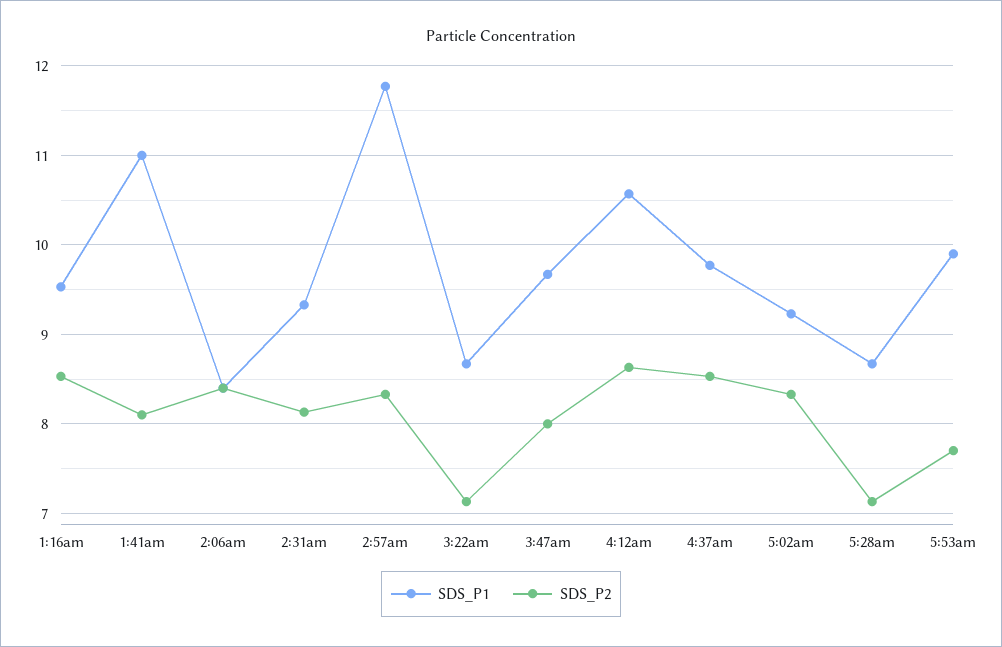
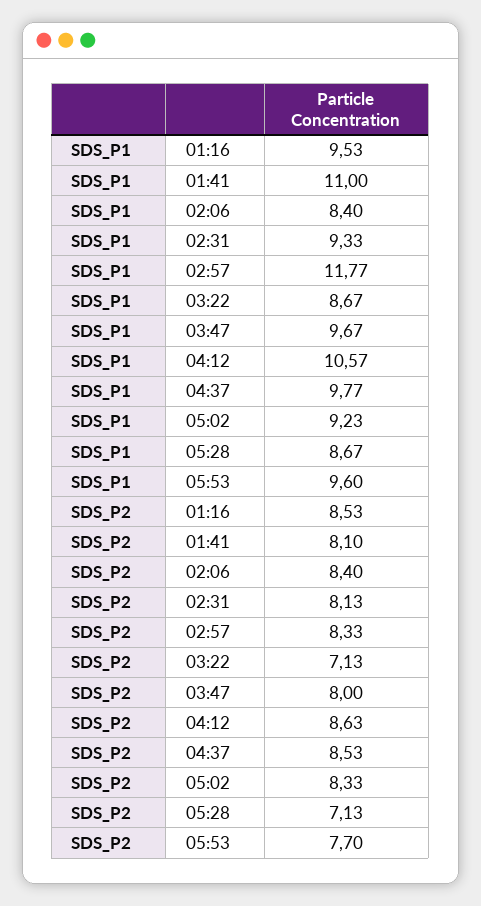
  {
    "SDS_P1": {
      "1:16am": 9.53,
      "1:41am": 11,
      "2:06am": 8.4,
      "2:31am": 9.33,
      "2:57am": 11.77,
      "3:22am": 8.67,
      "3:47am": 9.67,
      "4:12am": 10.57,
      "4:37am": 9.77,
      "5:02am": 9.23,
      "5:28am": 8.67,
-     "5:53am": 9.9
+     "5:53am": 9.6
    },
    "SDS_P2": {
      "1:16am": 8.53,
      "1:41am": 8.1,
      "2:06am": 8.4,
      "2:31am": 8.13,
      "2:57am": 8.33,
      "3:22am": 7.13,
      "3:47am": 8,
      "4:12am": 8.63,
      "4:37am": 8.53,
      "5:02am": 8.33,
      "5:28am": 7.13,
      "5:53am": 7.7
    }
  }

